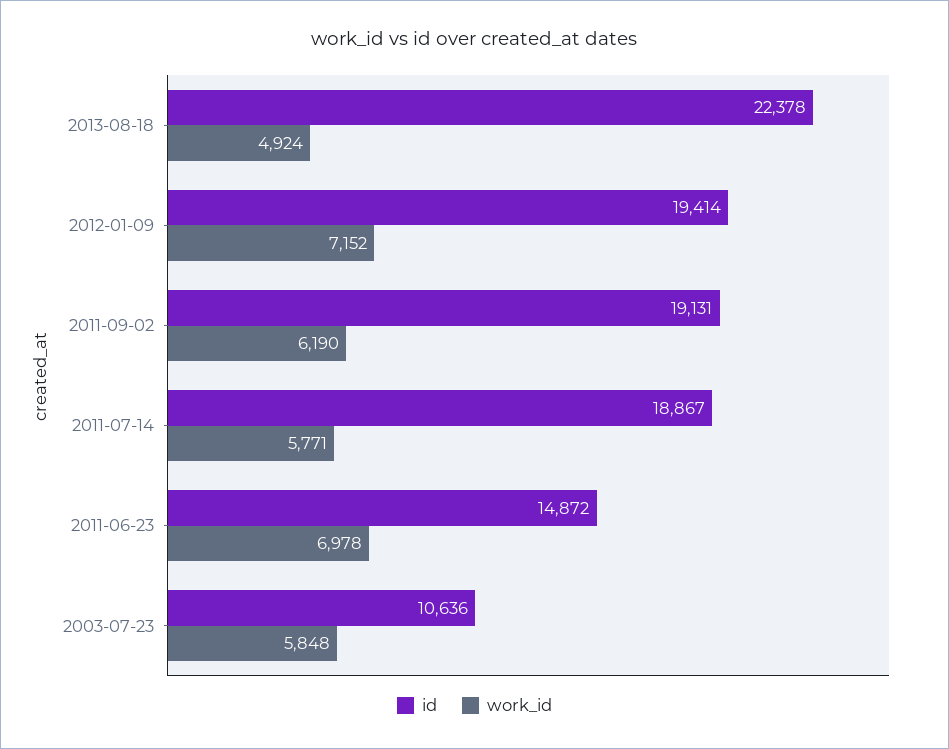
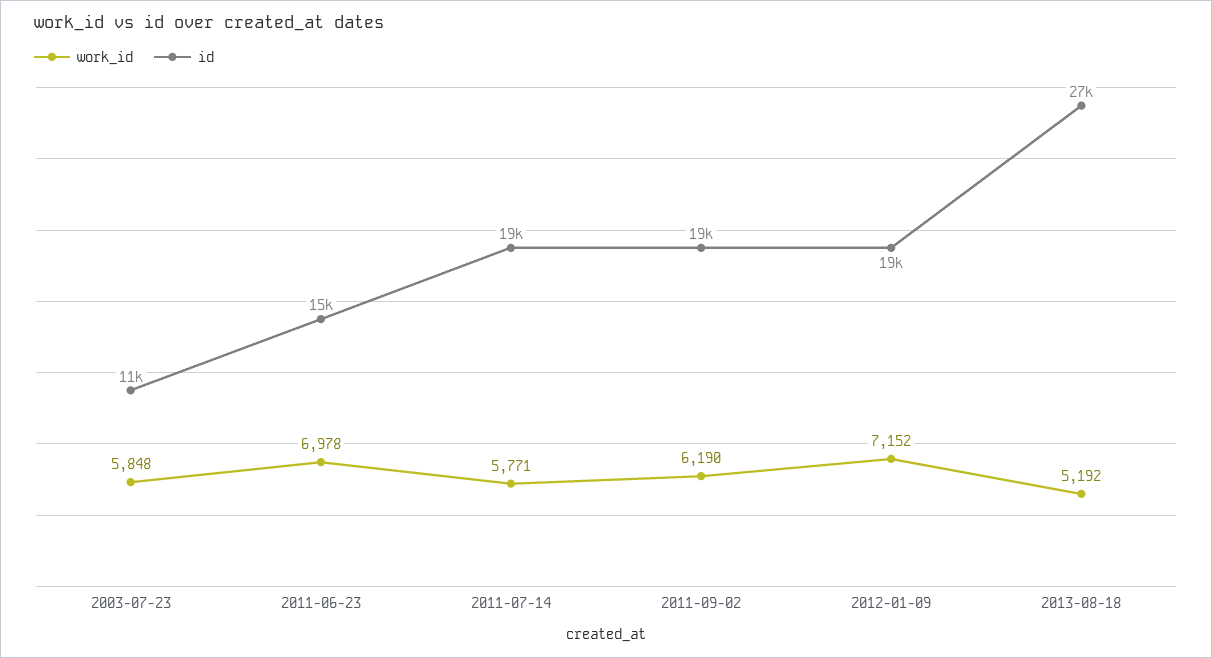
  {
    "id": {
-     "2013-08-18": 22378,
+     "2013-08-18": 27000,
      "2012-01-09": 19414,
      "2011-09-02": 19131,
      "2011-07-14": 18867,
      "2011-06-23": 14872,
      "2003-07-23": 10636
    },
    "work_id": {
-     "2013-08-18": 4924,
+     "2013-08-18": 5192,
      "2012-01-09": 7152,
      "2011-09-02": 6190,
      "2011-07-14": 5771,
      "2011-06-23": 6978,
      "2003-07-23": 5848
    }
  }

